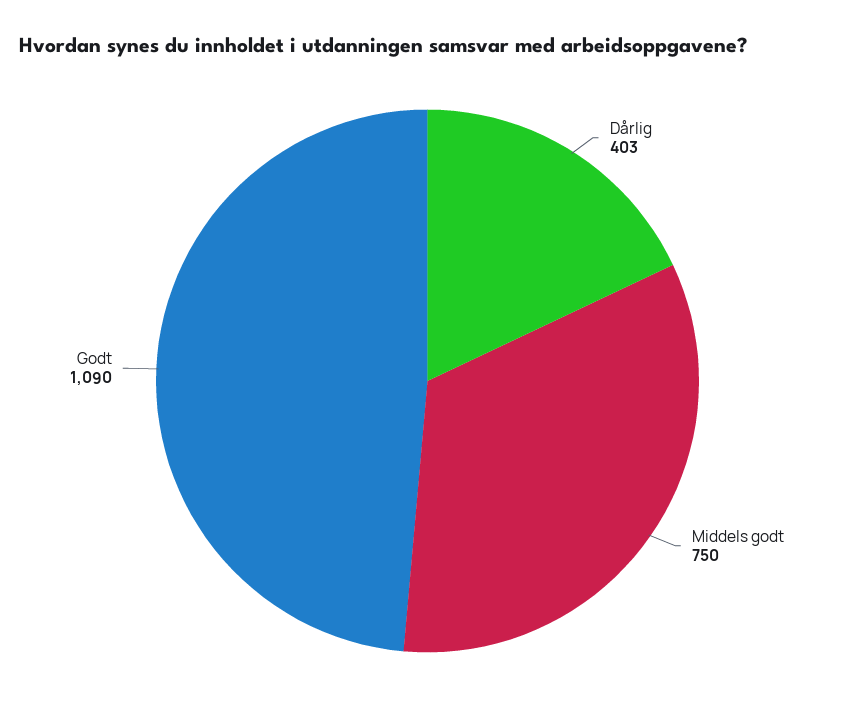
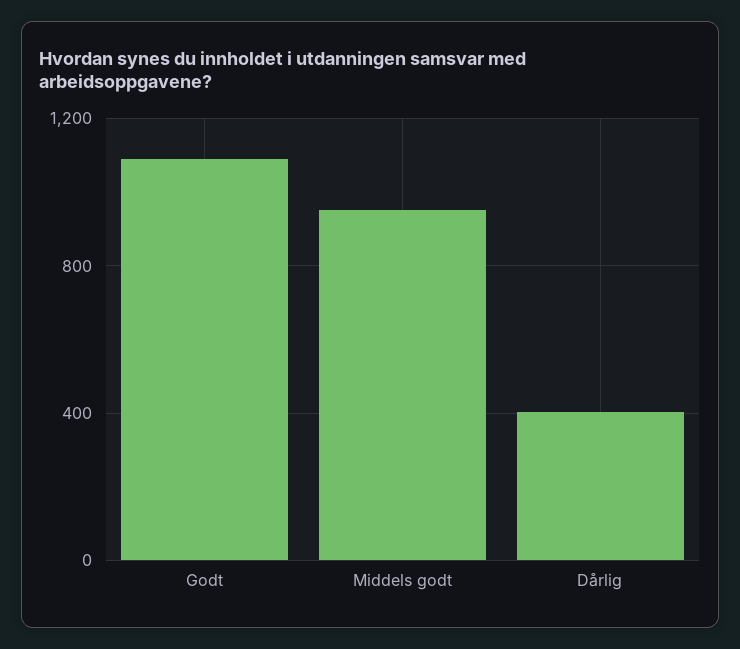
  {
    "Dårlig": 403,
-   "Middels godt": 750,
+   "Middels godt": 950,
    "Godt": 1090
  }

